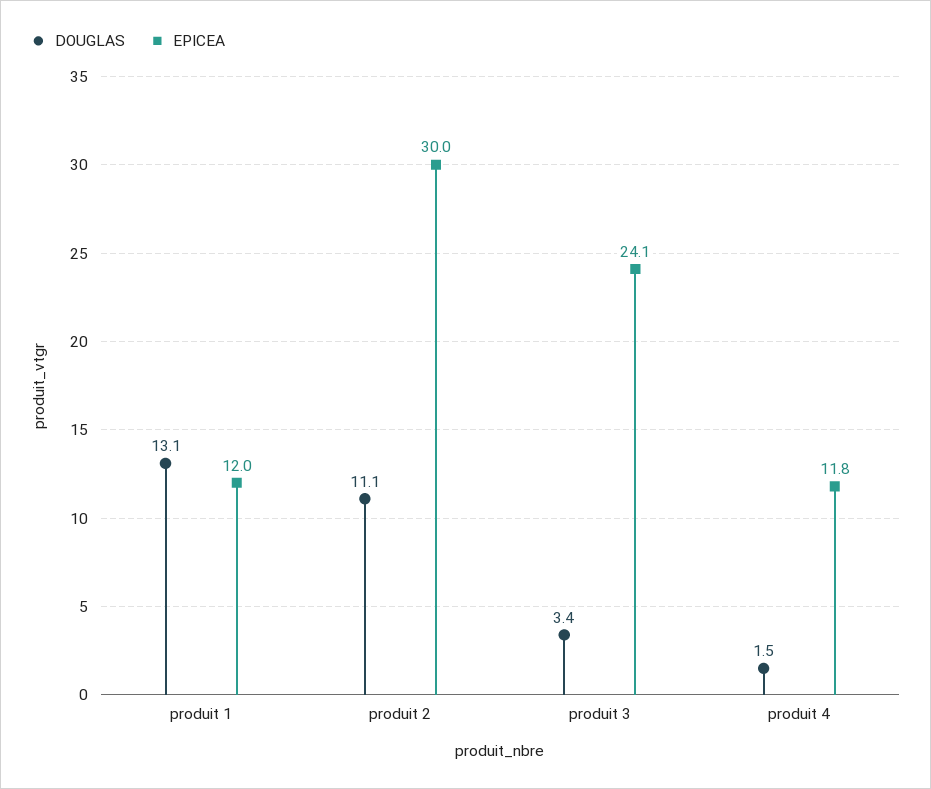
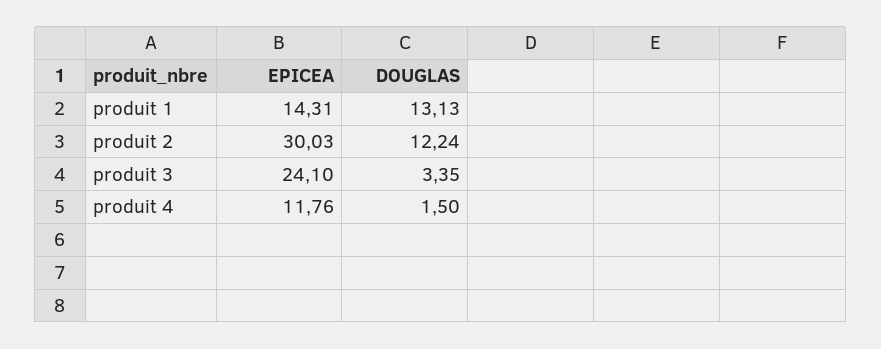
  {
    "DOUGLAS": {
      "produit 1": 13.13,
-     "produit 2": 11.1,
+     "produit 2": 12.24,
      "produit 3": 3.35,
      "produit 4": 1.5
    },
    "EPICEA": {
-     "produit 1": 12,
+     "produit 1": 14.31,
      "produit 2": 30.03,
      "produit 3": 24.1,
      "produit 4": 11.76
    }
  }

